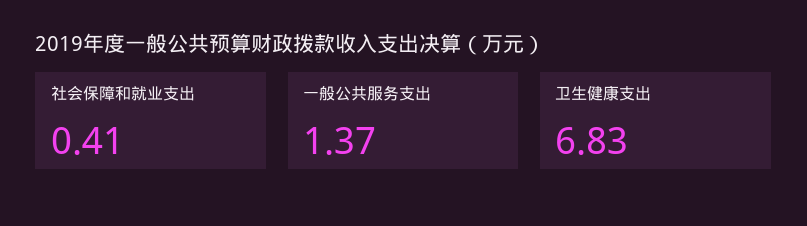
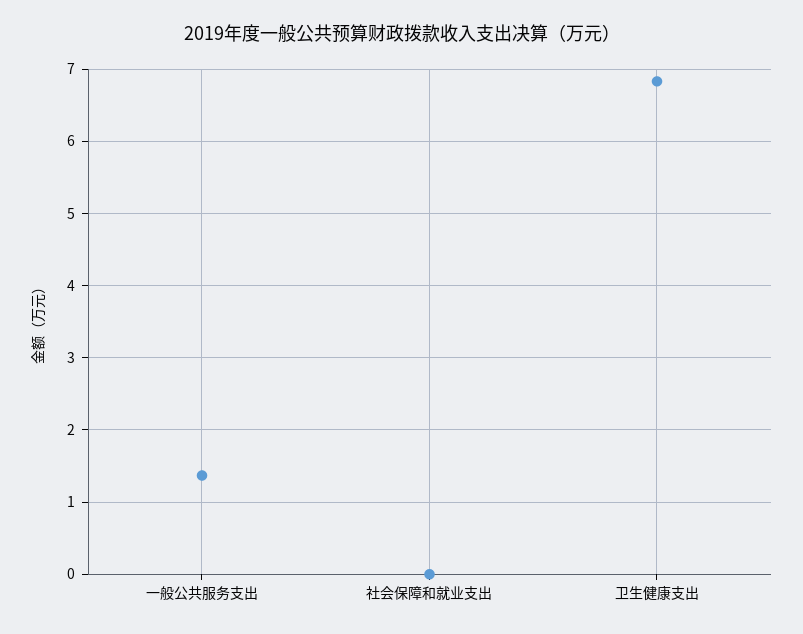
  {
-   "社会保障和就业支出": 0.41,
+   "社会保障和就业支出": 0,
    "一般公共服务支出": 1.37,
    "卫生健康支出": 6.83
  }

